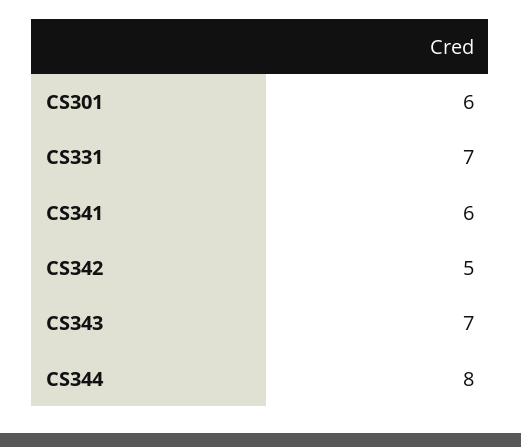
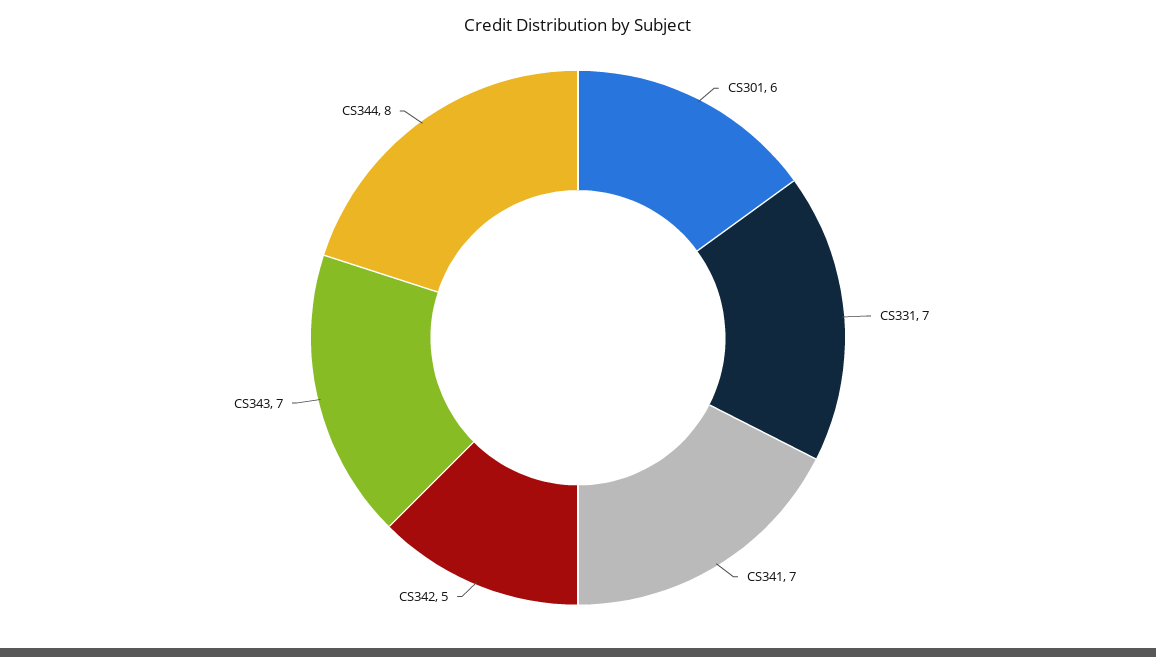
  {
    "CS301": 6,
    "CS331": 7,
-   "CS341": 6,
+   "CS341": 7,
    "CS342": 5,
    "CS343": 7,
    "CS344": 8
  }

